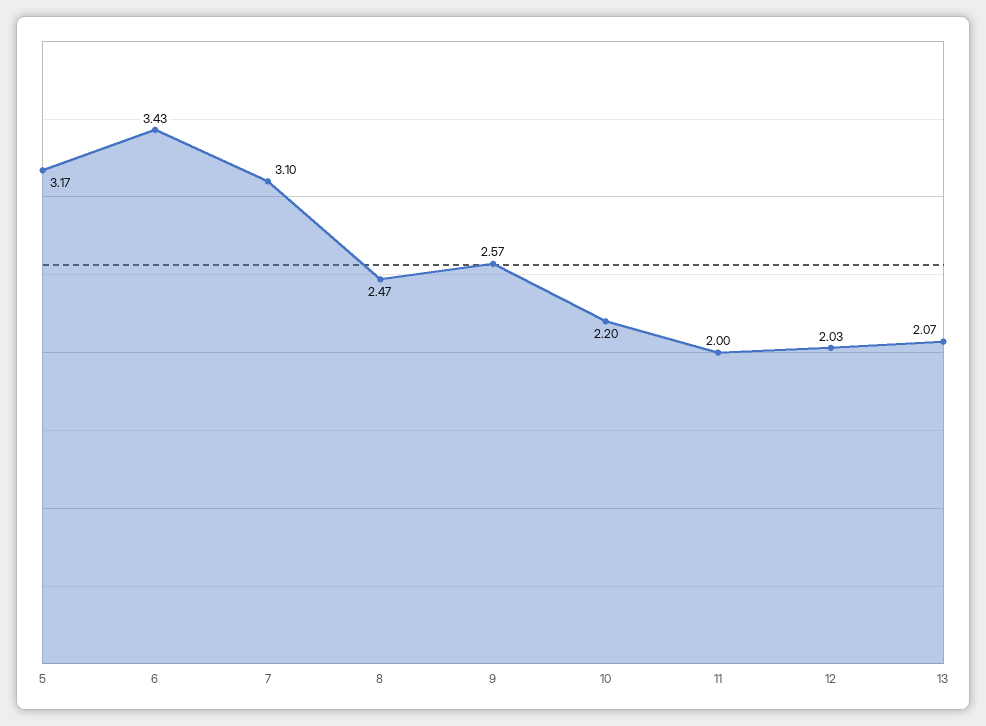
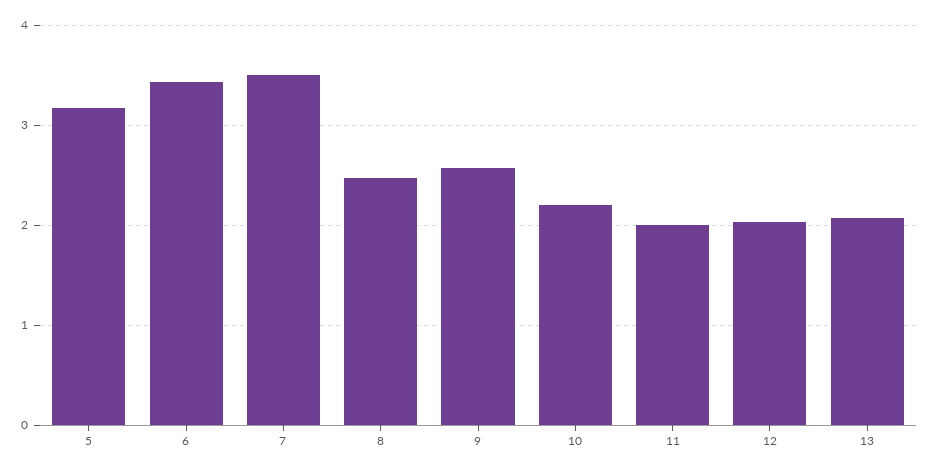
  {
    "5": 3.17,
    "6": 3.43,
-   "7": 3.1,
+   "7": 3.5,
    "8": 2.47,
    "9": 2.57,
    "10": 2.2,
    "11": 2,
    "12": 2.03,
    "13": 2.07
  }

